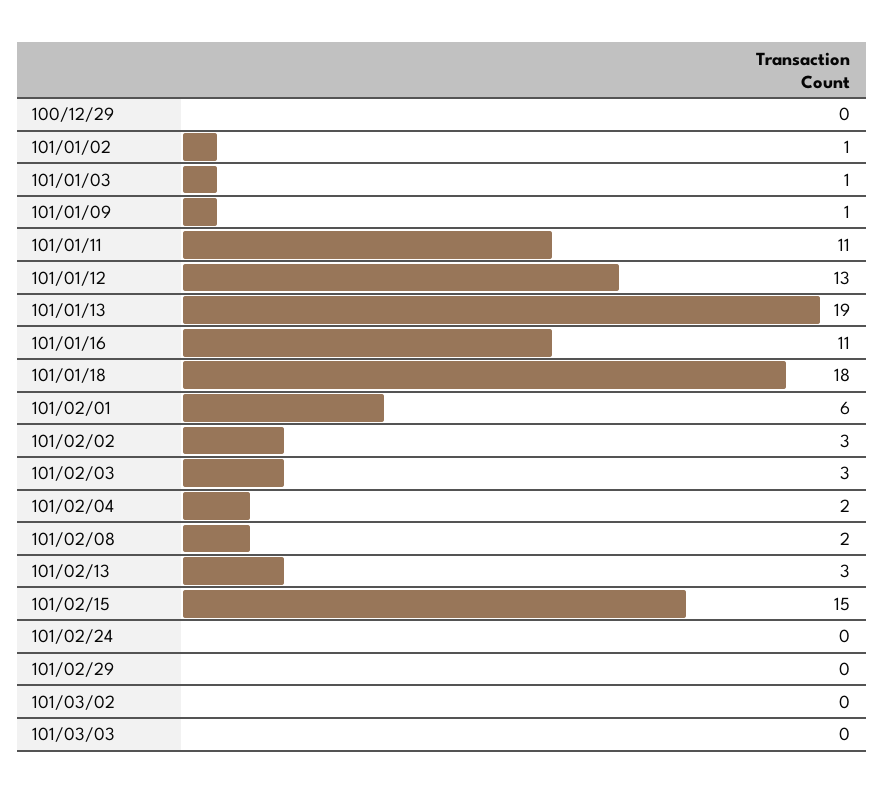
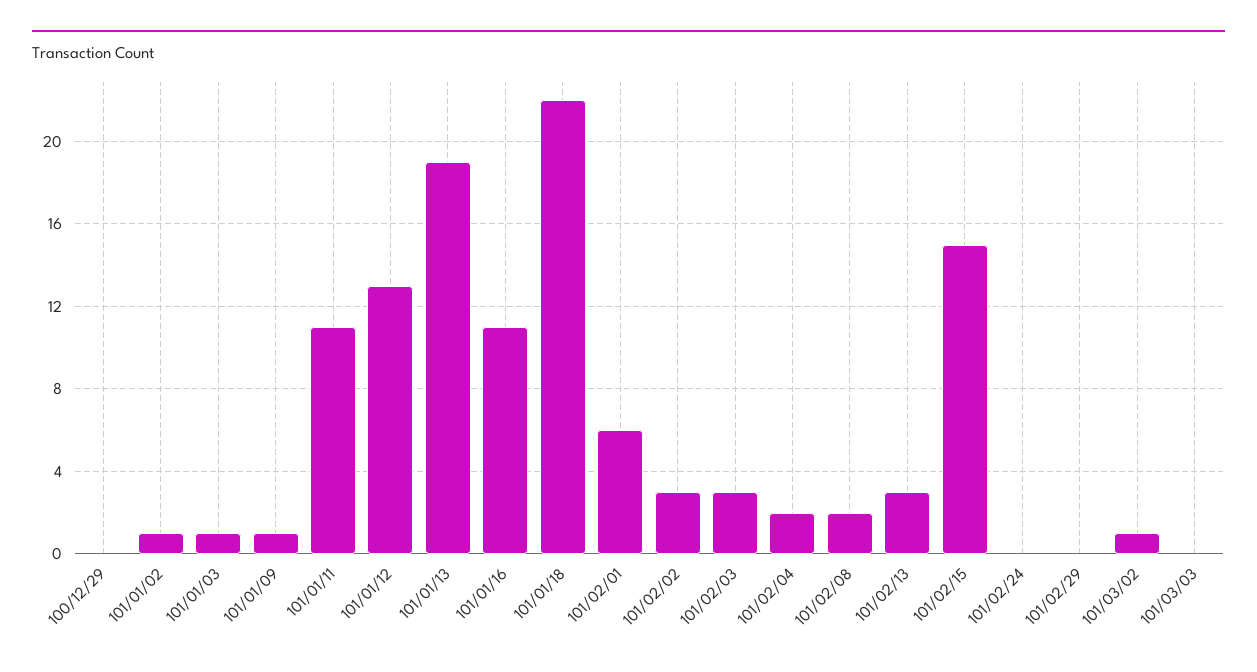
  {
    "100/12/29": 0,
    "101/01/02": 1,
    "101/01/03": 1,
    "101/01/09": 1,
    "101/01/11": 11,
    "101/01/12": 13,
    "101/01/13": 19,
    "101/01/16": 11,
-   "101/01/18": 18,
+   "101/01/18": 22,
    "101/02/01": 6,
    "101/02/02": 3,
    "101/02/03": 3,
    "101/02/04": 2,
    "101/02/08": 2,
    "101/02/13": 3,
    "101/02/15": 15,
    "101/02/24": 0,
    "101/02/29": 0,
-   "101/03/02": 0,
+   "101/03/02": 1,
    "101/03/03": 0
  }

